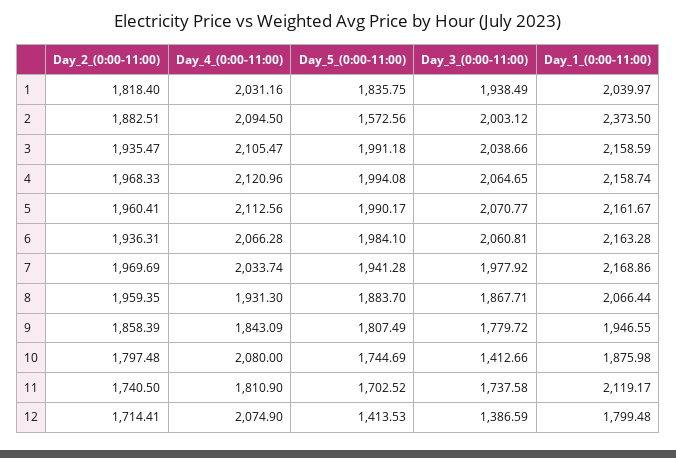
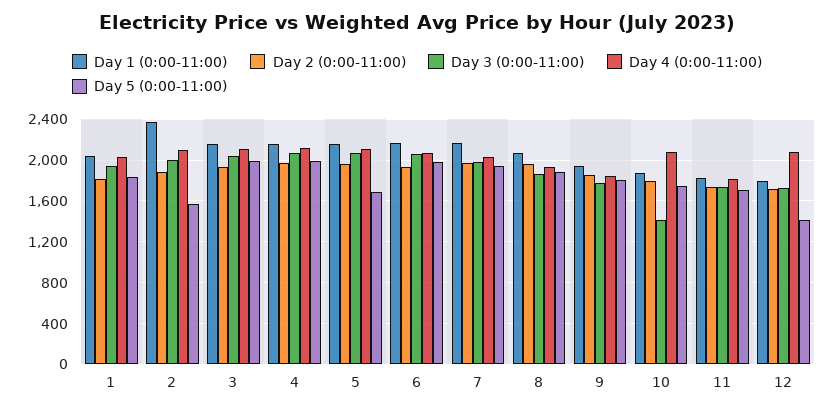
  {
    "Day_2_(0:00-11:00)": {
      "1": 1818.4,
      "2": 1882.51,
      "3": 1935.47,
      "4": 1968.33,
      "5": 1960.41,
      "6": 1936.31,
      "7": 1969.69,
      "8": 1959.35,
      "9": 1858.39,
      "10": 1797.48,
      "11": 1740.5,
      "12": 1714.41
    },
    "Day_4_(0:00-11:00)": {
      "1": 2031.16,
      "2": 2094.5,
      "3": 2105.47,
      "4": 2120.96,
      "5": 2112.56,
      "6": 2066.28,
      "7": 2033.74,
      "8": 1931.3,
      "9": 1843.09,
      "10": 2080,
      "11": 1810.9,
      "12": 2074.9
    },
    "Day_5_(0:00-11:00)": {
      "1": 1835.75,
      "2": 1572.56,
      "3": 1991.18,
      "4": 1994.08,
-     "5": 1990.17,
+     "5": 1700,
      "6": 1984.1,
      "7": 1941.28,
      "8": 1883.7,
      "9": 1807.49,
      "10": 1744.69,
      "11": 1702.52,
      "12": 1413.53
    },
    "Day_3_(0:00-11:00)": {
      "1": 1938.49,
      "2": 2003.12,
      "3": 2038.66,
      "4": 2064.65,
      "5": 2070.77,
      "6": 2060.81,
      "7": 1977.92,
      "8": 1867.71,
      "9": 1779.72,
      "10": 1412.66,
      "11": 1737.58,
-     "12": 1386.59
+     "12": 1700
    },
    "Day_1_(0:00-11:00)": {
      "1": 2039.97,
      "2": 2373.5,
      "3": 2158.59,
      "4": 2158.74,
      "5": 2161.67,
      "6": 2163.28,
      "7": 2168.86,
      "8": 2066.44,
      "9": 1946.55,
      "10": 1875.98,
-     "11": 2119.17,
+     "11": 1800,
      "12": 1799.48
    }
  }

